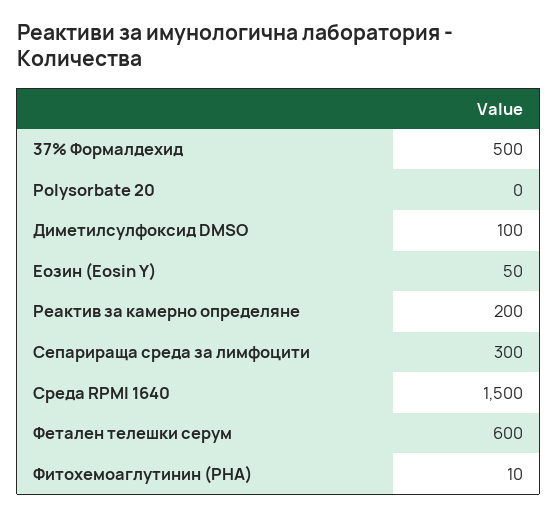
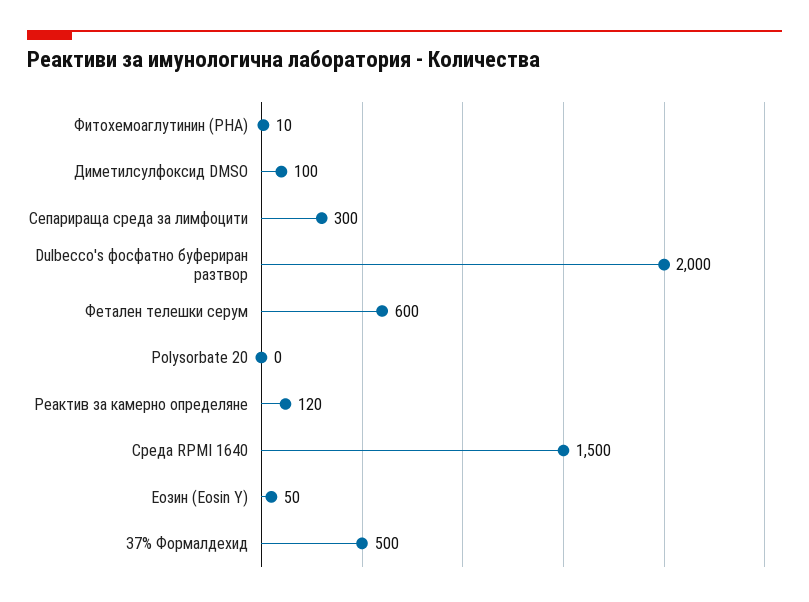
  {
    "37% Формалдехид": 500,
    "Polysorbate 20": 0,
    "Диметилсулфоксид DMSO": 100,
    "Еозин (Eosin Y)": 50,
-   "Реактив за камерно определяне": 200,
+   "Реактив за камерно определяне": 120,
    "Сепарираща среда за лимфоцити": 300,
    "Среда RPMI 1640": 1500,
    "Фетален телешки серум": 600,
-   "Фитохемоаглутинин (PHA)": 10
+   "Фитохемоаглутинин (PHA)": 10,
+   "Dulbecco's фосфатно буфериран разтвор": 2000
  }

